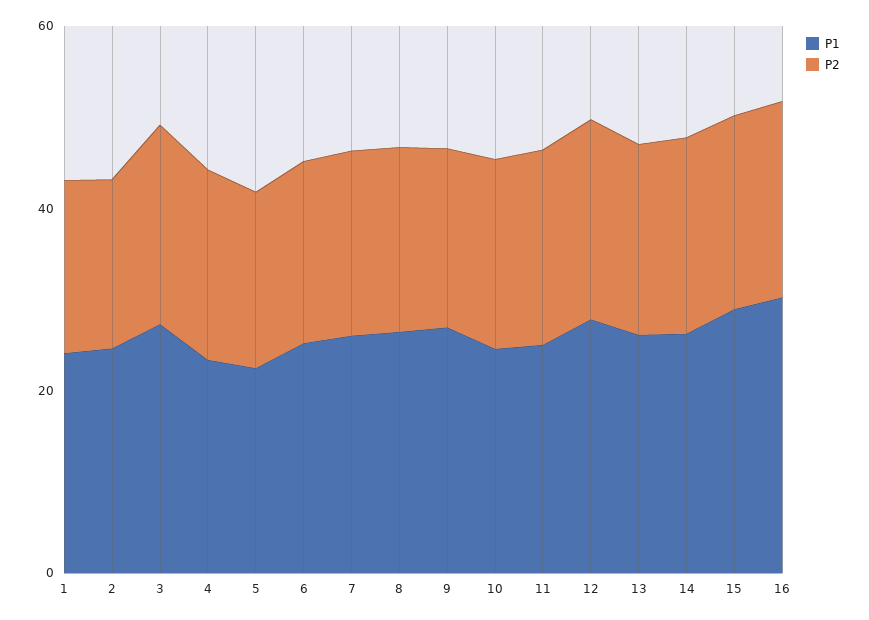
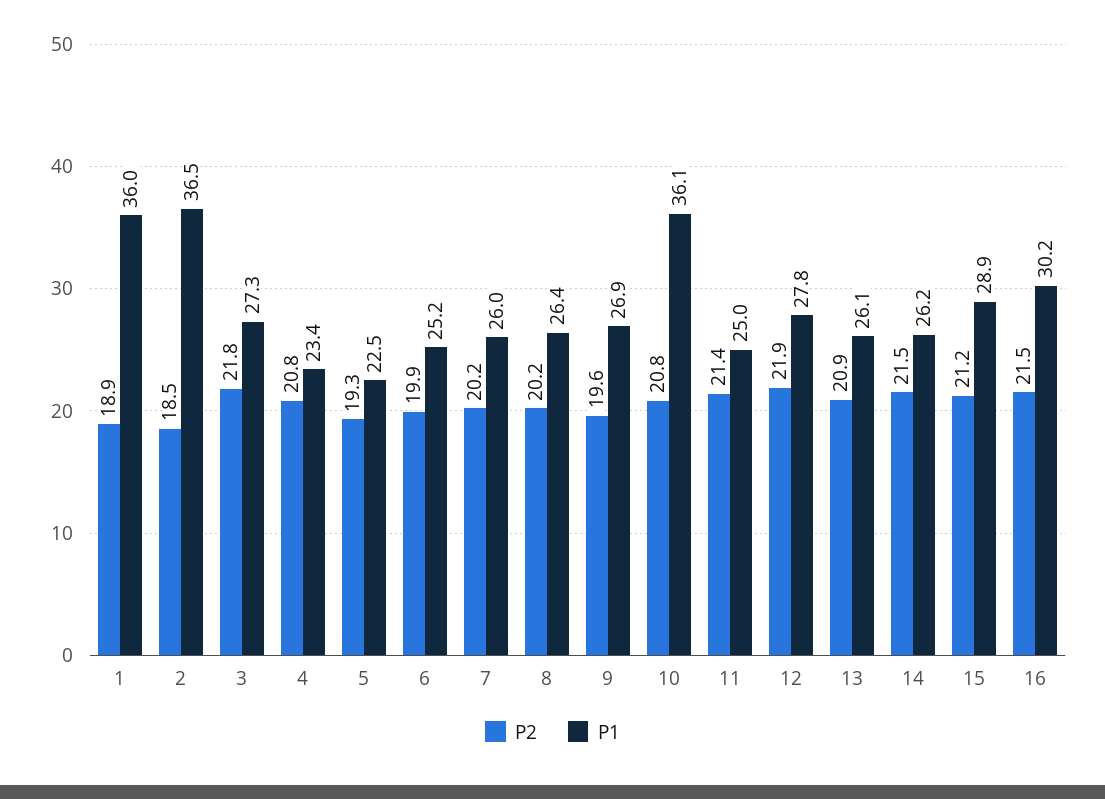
  {
    "P1": {
-     "1": 25,
+     "1": 36,
-     "2": 25,
+     "2": 36.5,
      "3": 27.3,
      "4": 23.4,
      "5": 22.5,
      "6": 25.2,
      "7": 26,
      "8": 26.4,
      "9": 26.9,
-     "10": 25,
+     "10": 36.1,
      "11": 25,
      "12": 27.8,
      "13": 26.1,
      "14": 26.2,
      "15": 28.9,
      "16": 30.2
    },
    "P2": {
      "1": 18.9,
      "2": 18.5,
      "3": 21.8,
      "4": 20.8,
      "5": 19.3,
      "6": 19.9,
      "7": 20.2,
      "8": 20.2,
      "9": 19.6,
      "10": 20.8,
      "11": 21.4,
      "12": 21.9,
      "13": 20.9,
      "14": 21.5,
      "15": 21.2,
      "16": 21.5
    }
  }

